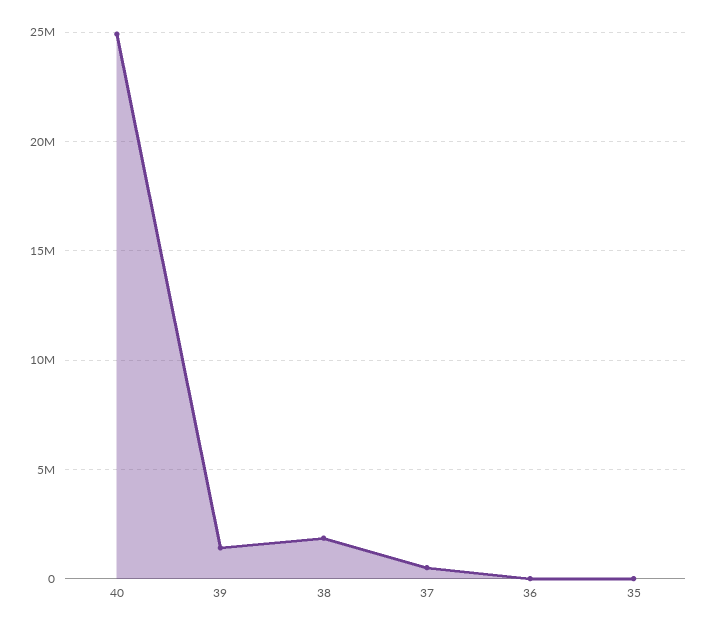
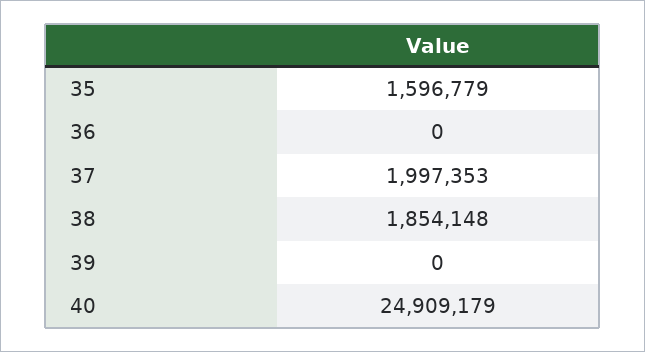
  {
    "40": 24909179,
-   "39": 1500000,
+   "39": 0,
    "38": 1854148,
-   "37": 500000,
+   "37": 1997353,
    "36": 0,
-   "35": 0
+   "35": 1596779
  }

